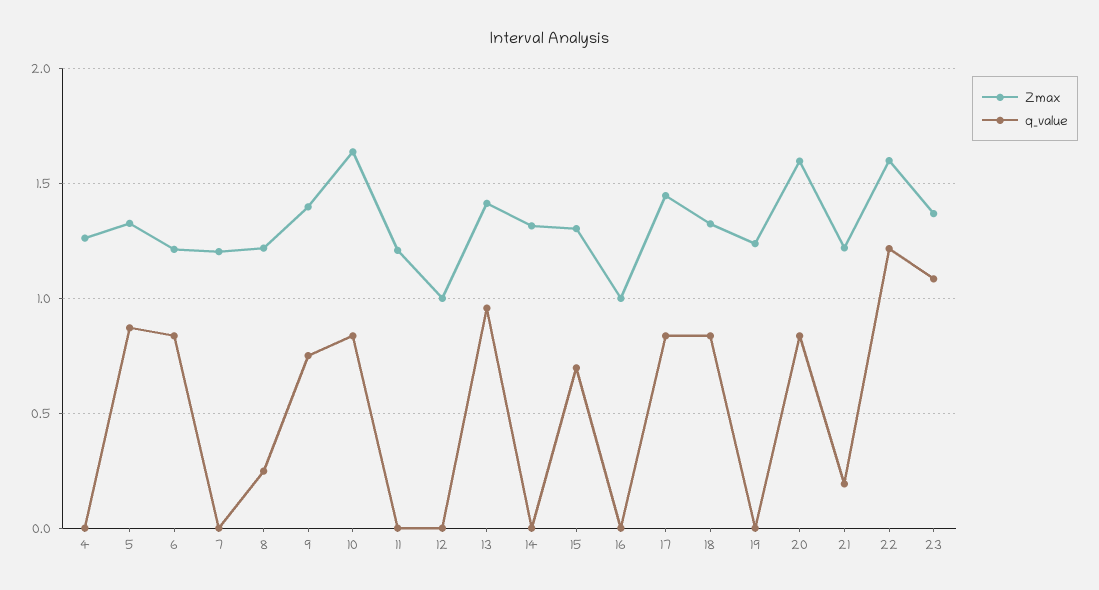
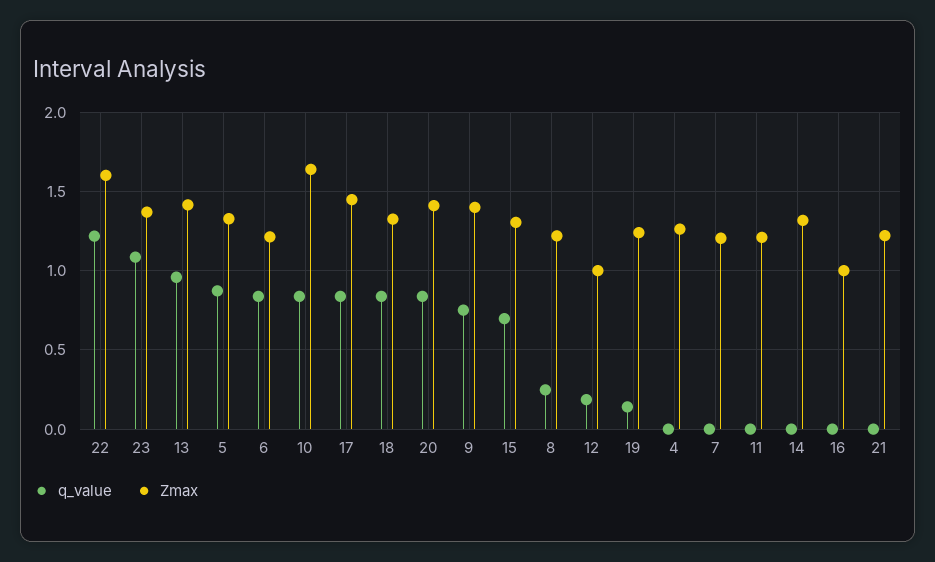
  {
    "Zmax": {
      "4": 1.25,
      "5": 1.35,
      "6": 1.2,
      "7": 1.2,
      "8": 1.2,
      "9": 1.4,
      "10": 1.65,
      "11": 1.2,
      "12": 1,
      "13": 1.4,
      "14": 1.3,
      "15": 1.3,
      "16": 1,
      "17": 1.45,
      "18": 1.3,
      "19": 1.25,
-     "20": 1.6,
+     "20": 1.4,
      "21": 1.2,
      "22": 1.6,
      "23": 1.35
    },
    "q_value": {
      "4": 0,
      "5": 0.85,
      "6": 0.85,
      "7": 0,
      "8": 0.25,
      "9": 0.75,
      "10": 0.85,
      "11": 0,
-     "12": 0,
+     "12": 0.2,
      "13": 0.95,
      "14": 0,
      "15": 0.7,
      "16": 0,
      "17": 0.85,
      "18": 0.85,
-     "19": 0,
+     "19": 0.15,
      "20": 0.85,
-     "21": 0.2,
+     "21": 0,
      "22": 1.2,
      "23": 1.1
    }
  }

